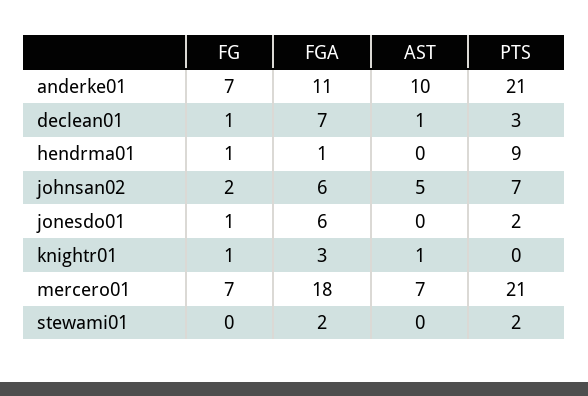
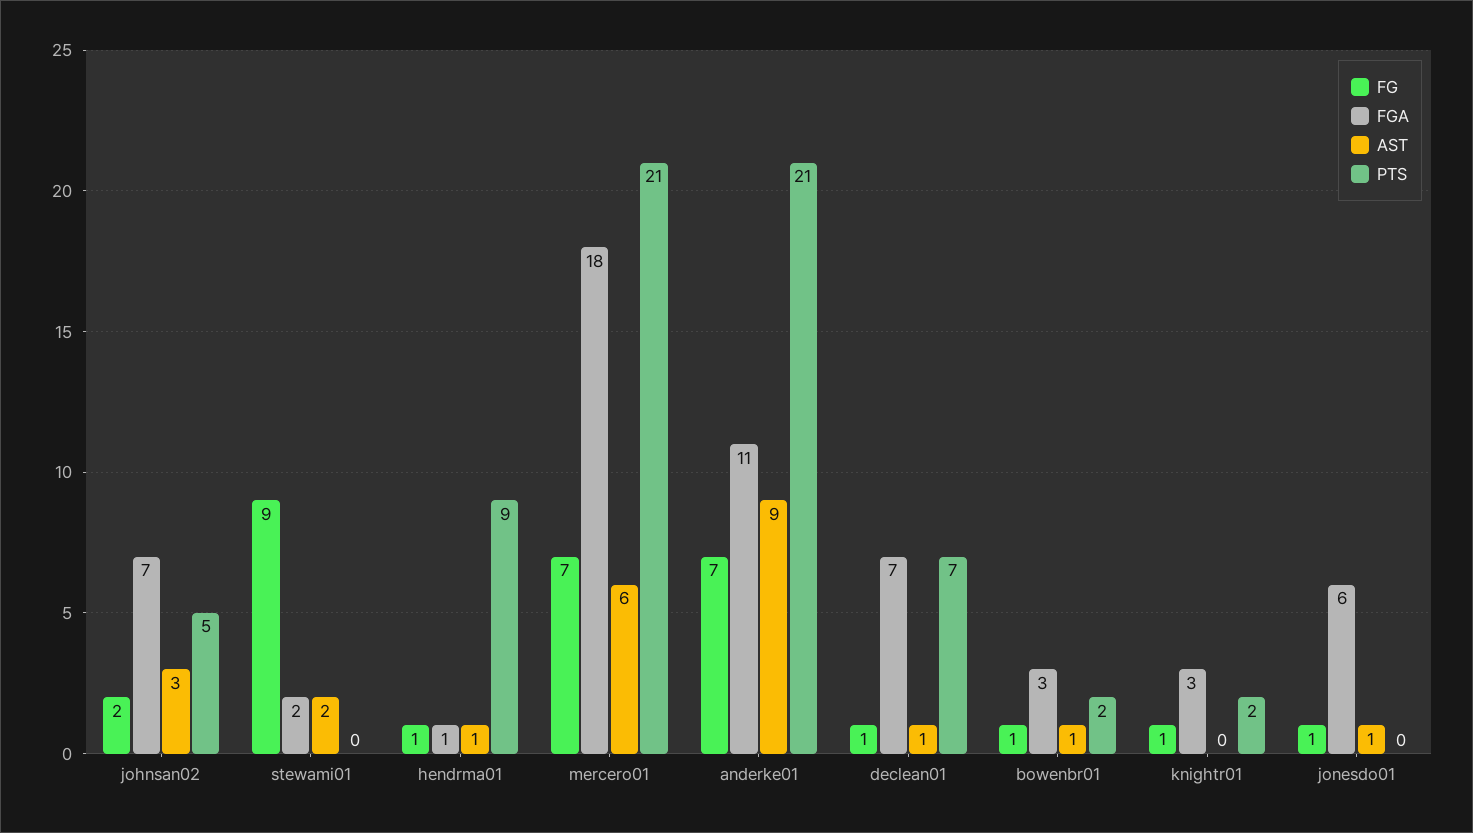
  {
    "FG": {
      "anderke01": 7,
      "declean01": 1,
      "hendrma01": 1,
      "johnsan02": 2,
      "jonesdo01": 1,
      "knightr01": 1,
      "mercero01": 7,
-     "stewami01": 0
+     "stewami01": 9,
+     "bowenbr01": 1
    },
    "FGA": {
      "anderke01": 11,
      "declean01": 7,
      "hendrma01": 1,
-     "johnsan02": 6,
+     "johnsan02": 7,
      "jonesdo01": 6,
      "knightr01": 3,
      "mercero01": 18,
-     "stewami01": 2
+     "stewami01": 2,
+     "bowenbr01": 3
    },
    "AST": {
-     "anderke01": 10,
+     "anderke01": 9,
      "declean01": 1,
-     "hendrma01": 0,
+     "hendrma01": 1,
-     "johnsan02": 5,
+     "johnsan02": 3,
-     "jonesdo01": 0,
+     "jonesdo01": 1,
-     "knightr01": 1,
+     "knightr01": 0,
-     "mercero01": 7,
+     "mercero01": 6,
-     "stewami01": 0
+     "stewami01": 2,
+     "bowenbr01": 1
    },
    "PTS": {
      "anderke01": 21,
-     "declean01": 3,
+     "declean01": 7,
      "hendrma01": 9,
-     "johnsan02": 7,
+     "johnsan02": 5,
-     "jonesdo01": 2,
+     "jonesdo01": 0,
-     "knightr01": 0,
+     "knightr01": 2,
      "mercero01": 21,
-     "stewami01": 2
+     "stewami01": 0,
+     "bowenbr01": 2
    }
  }

